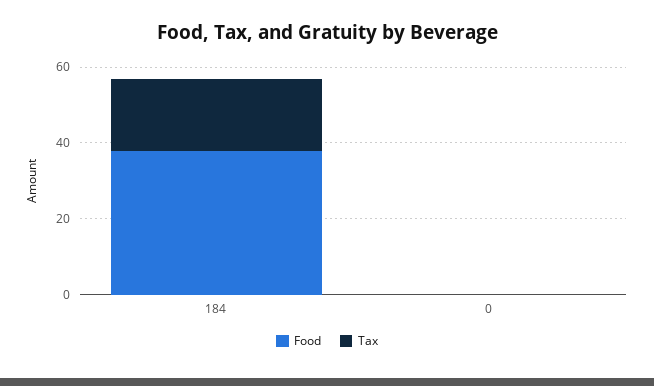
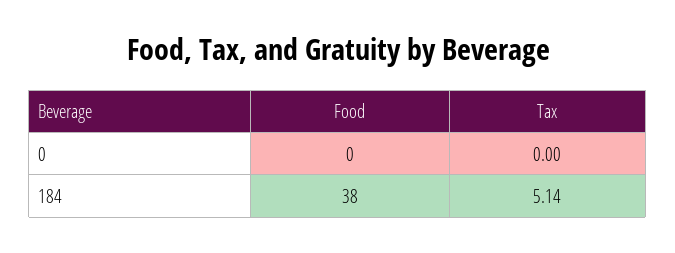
  {
    "Food": {
      "184": 38,
      "0": 0
    },
    "Tax": {
-     "184": 20,
+     "184": 5.14,
      "0": 0
    }
  }

